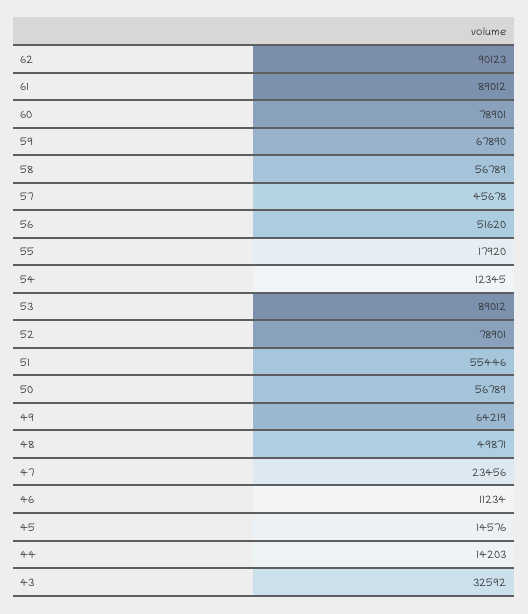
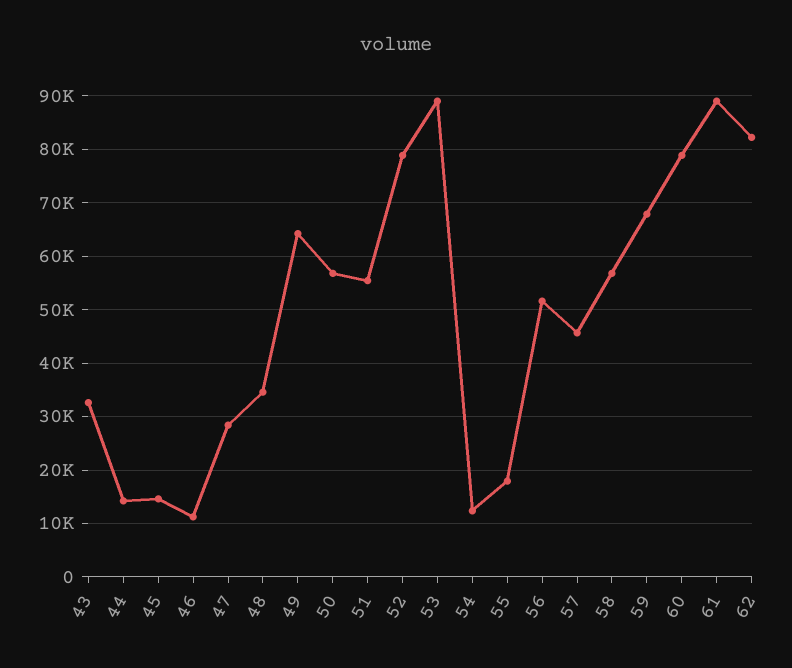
  {
-   "62": 90123,
+   "62": 82000,
    "61": 89012,
    "60": 78901,
    "59": 67890,
    "58": 56789,
    "57": 45678,
    "56": 51620,
    "55": 17920,
    "54": 12345,
    "53": 89012,
    "52": 78901,
    "51": 55446,
    "50": 56789,
    "49": 64219,
-   "48": 49871,
+   "48": 34000,
-   "47": 23456,
+   "47": 28000,
    "46": 11234,
    "45": 14576,
    "44": 14203,
    "43": 32592
  }

